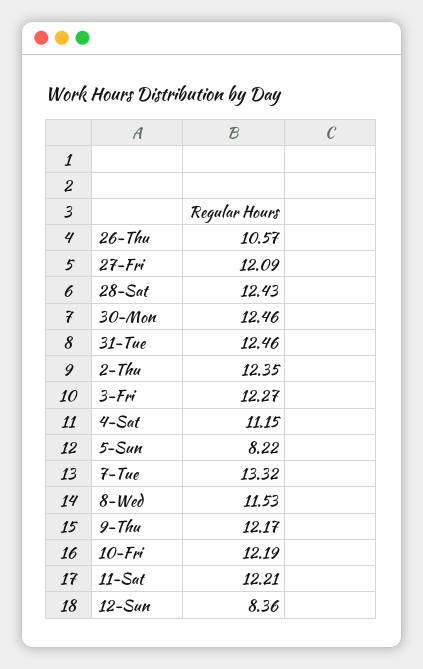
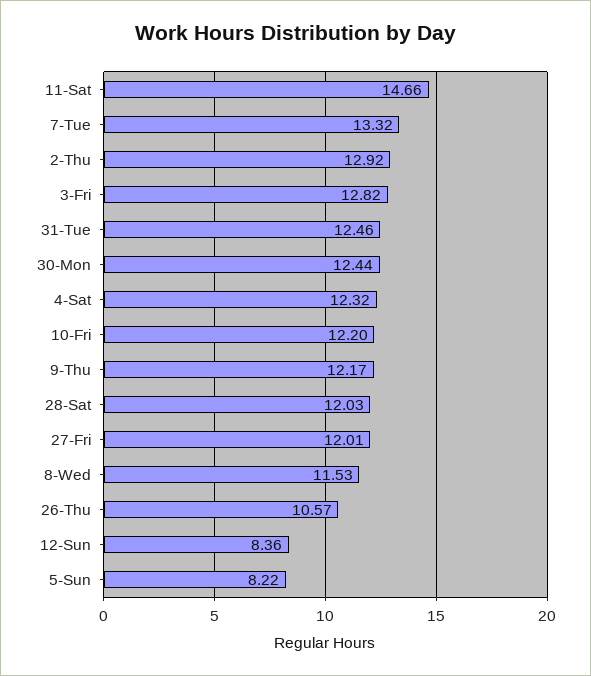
  {
    "26-Thu": 10.57,
-   "27-Fri": 12.09,
+   "27-Fri": 12.01,
-   "28-Sat": 12.43,
+   "28-Sat": 12.03,
-   "30-Mon": 12.46,
+   "30-Mon": 12.44,
    "31-Tue": 12.46,
-   "2-Thu": 12.35,
+   "2-Thu": 12.92,
-   "3-Fri": 12.27,
+   "3-Fri": 12.82,
-   "4-Sat": 11.15,
+   "4-Sat": 12.32,
    "5-Sun": 8.22,
    "7-Tue": 13.32,
    "8-Wed": 11.53,
    "9-Thu": 12.17,
-   "10-Fri": 12.19,
+   "10-Fri": 12.2,
-   "11-Sat": 12.21,
+   "11-Sat": 14.66,
    "12-Sun": 8.36
  }

